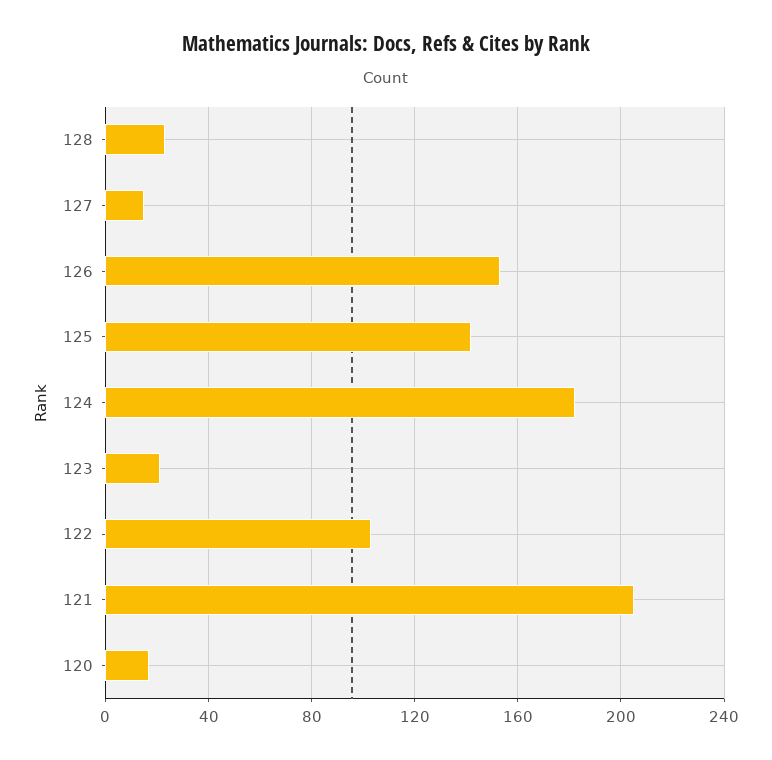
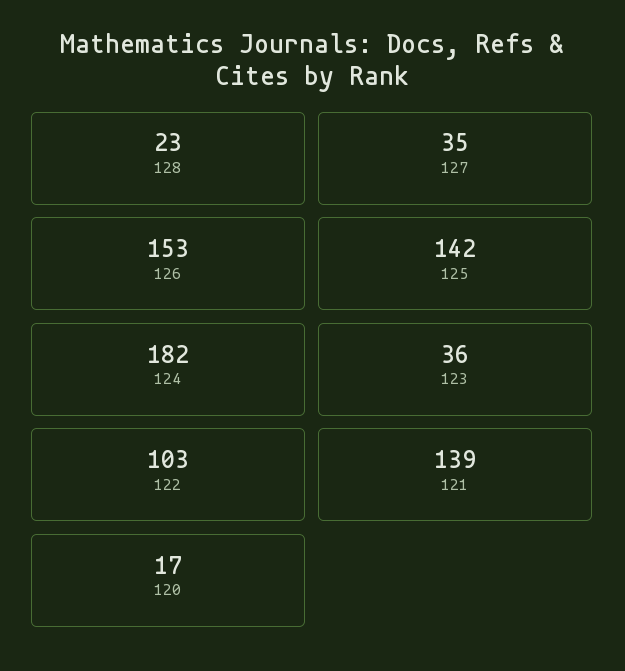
  {
    "128": 23,
-   "127": 15,
+   "127": 35,
    "126": 153,
    "125": 142,
    "124": 182,
-   "123": 20,
+   "123": 36,
    "122": 103,
-   "121": 205,
+   "121": 139,
    "120": 17
  }

